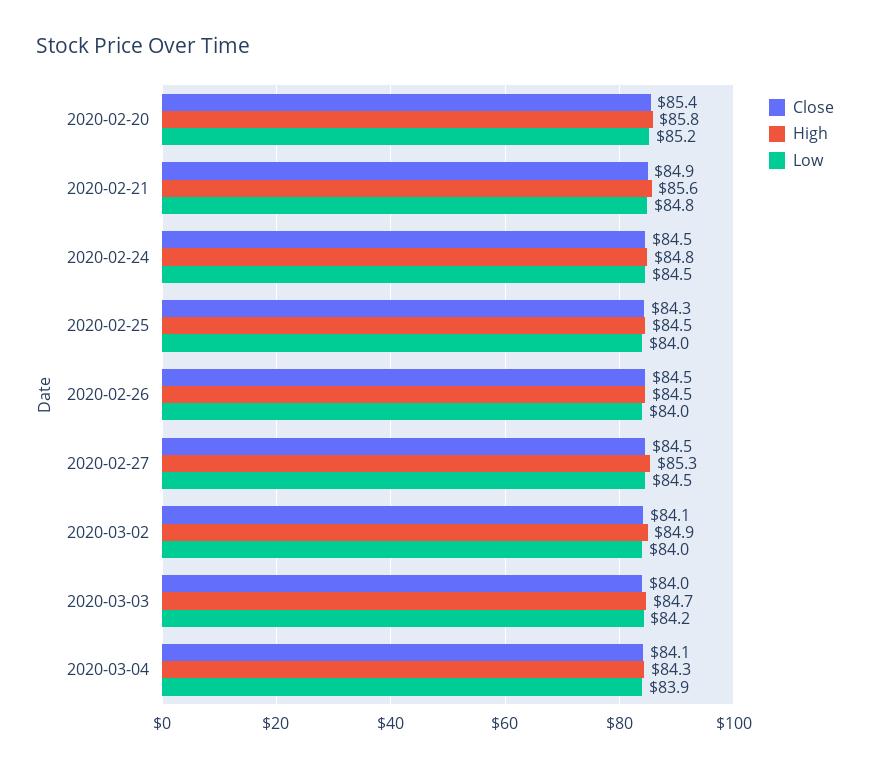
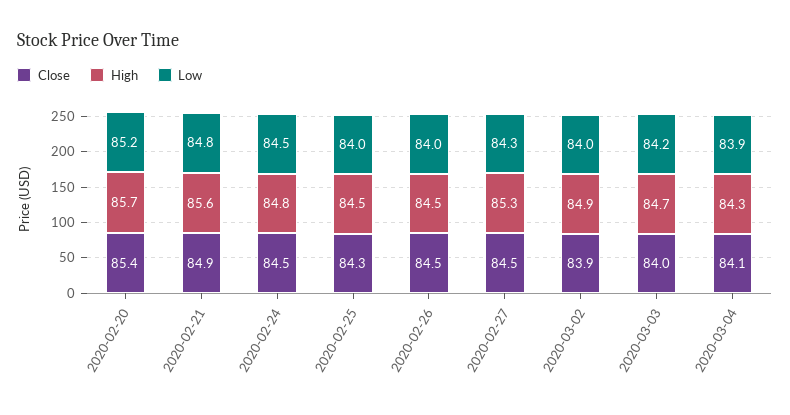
  {
    "Close": {
      "2020-02-20": 85.4,
      "2020-02-21": 84.9,
      "2020-02-24": 84.5,
      "2020-02-25": 84.3,
      "2020-02-26": 84.5,
      "2020-02-27": 84.5,
-     "2020-03-02": 84.1,
+     "2020-03-02": 83.9,
      "2020-03-03": 84,
      "2020-03-04": 84.1
    },
    "High": {
-     "2020-02-20": 85.8,
+     "2020-02-20": 85.7,
      "2020-02-21": 85.6,
      "2020-02-24": 84.8,
      "2020-02-25": 84.5,
      "2020-02-26": 84.5,
      "2020-02-27": 85.3,
      "2020-03-02": 84.9,
      "2020-03-03": 84.7,
      "2020-03-04": 84.3
    },
    "Low": {
      "2020-02-20": 85.2,
      "2020-02-21": 84.8,
      "2020-02-24": 84.5,
      "2020-02-25": 84,
      "2020-02-26": 84,
-     "2020-02-27": 84.5,
+     "2020-02-27": 84.3,
      "2020-03-02": 84,
      "2020-03-03": 84.2,
      "2020-03-04": 83.9
    }
  }

